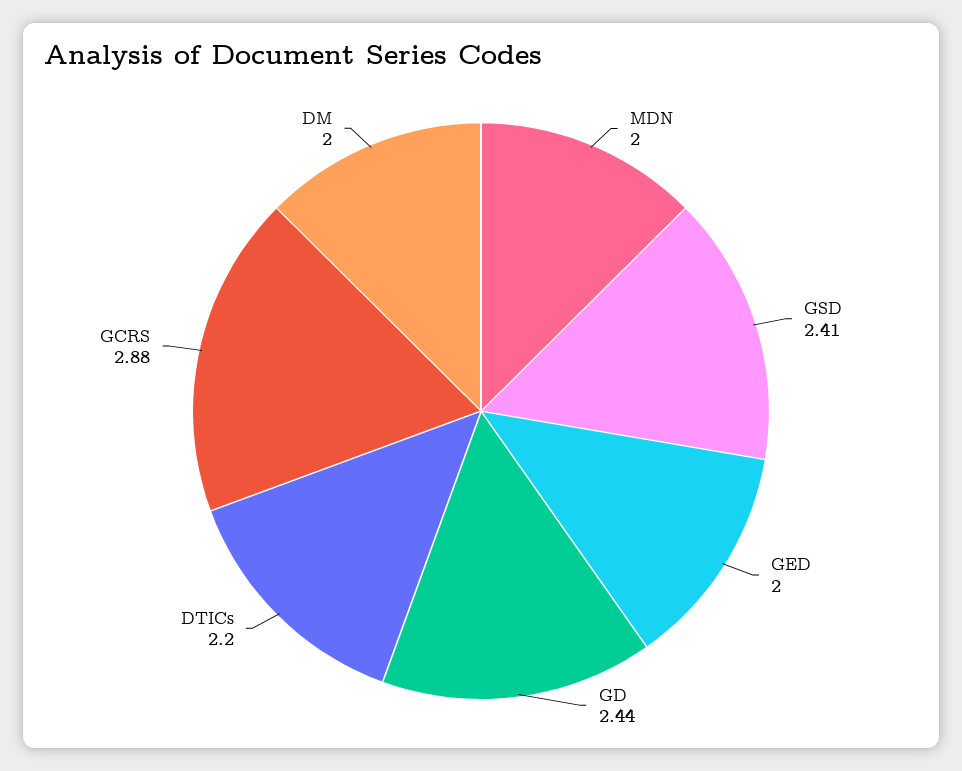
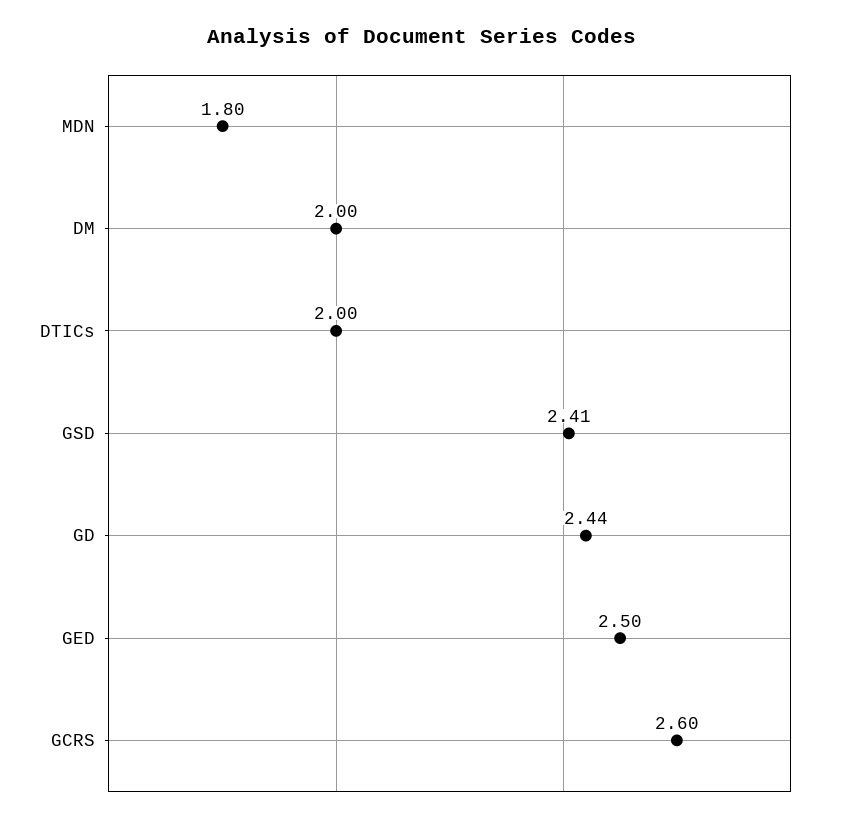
  {
-   "MDN": 2,
+   "MDN": 1.8,
    "GSD": 2.41,
-   "GED": 2,
+   "GED": 2.5,
    "GD": 2.44,
-   "DTICs": 2.2,
+   "DTICs": 2,
-   "GCRS": 2.88,
+   "GCRS": 2.6,
    "DM": 2
  }

